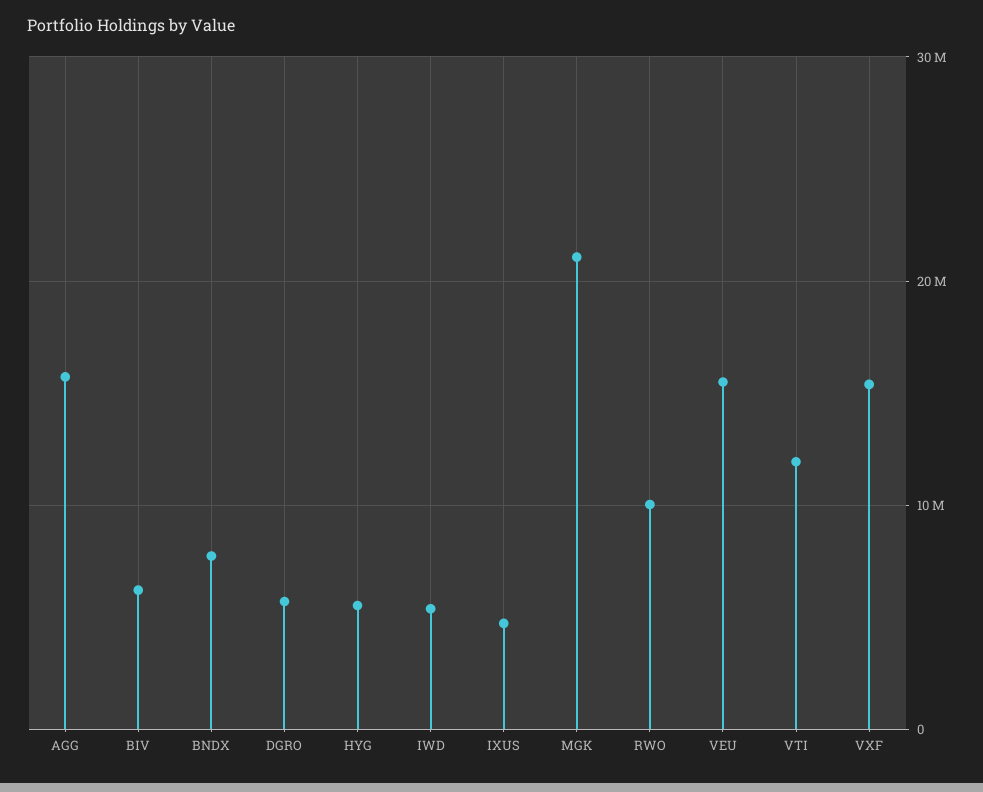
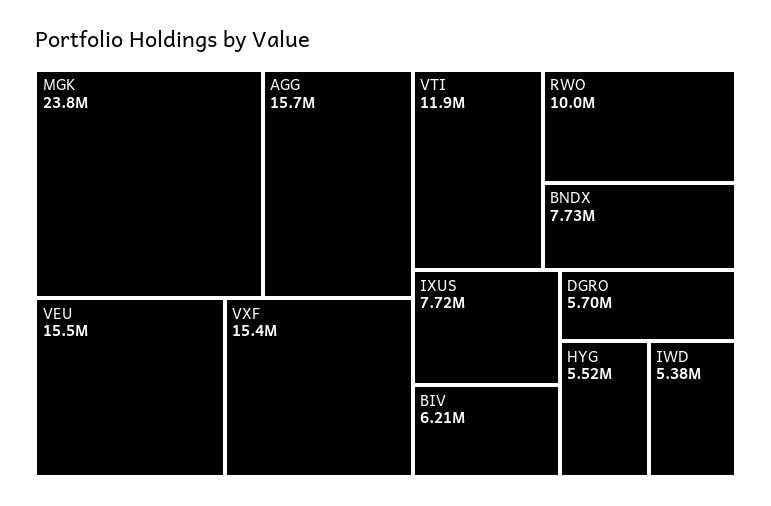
  {
    "AGG": 15700000,
    "BIV": 6210000,
    "BNDX": 7730000,
    "DGRO": 5700000,
    "HYG": 5520000,
    "IWD": 5380000,
-   "IXUS": 5000000,
+   "IXUS": 7720000,
-   "MGK": 21000000,
+   "MGK": 23800000,
    "RWO": 10000000,
    "VEU": 15500000,
    "VTI": 11900000,
    "VXF": 15400000
  }

